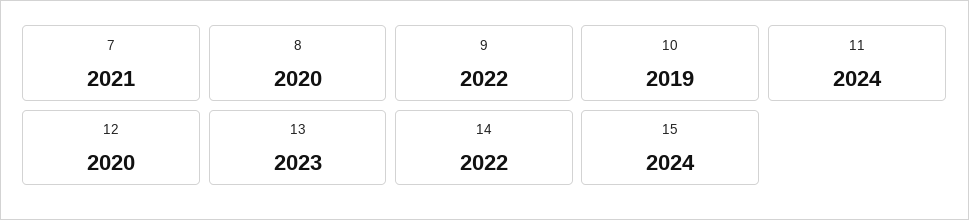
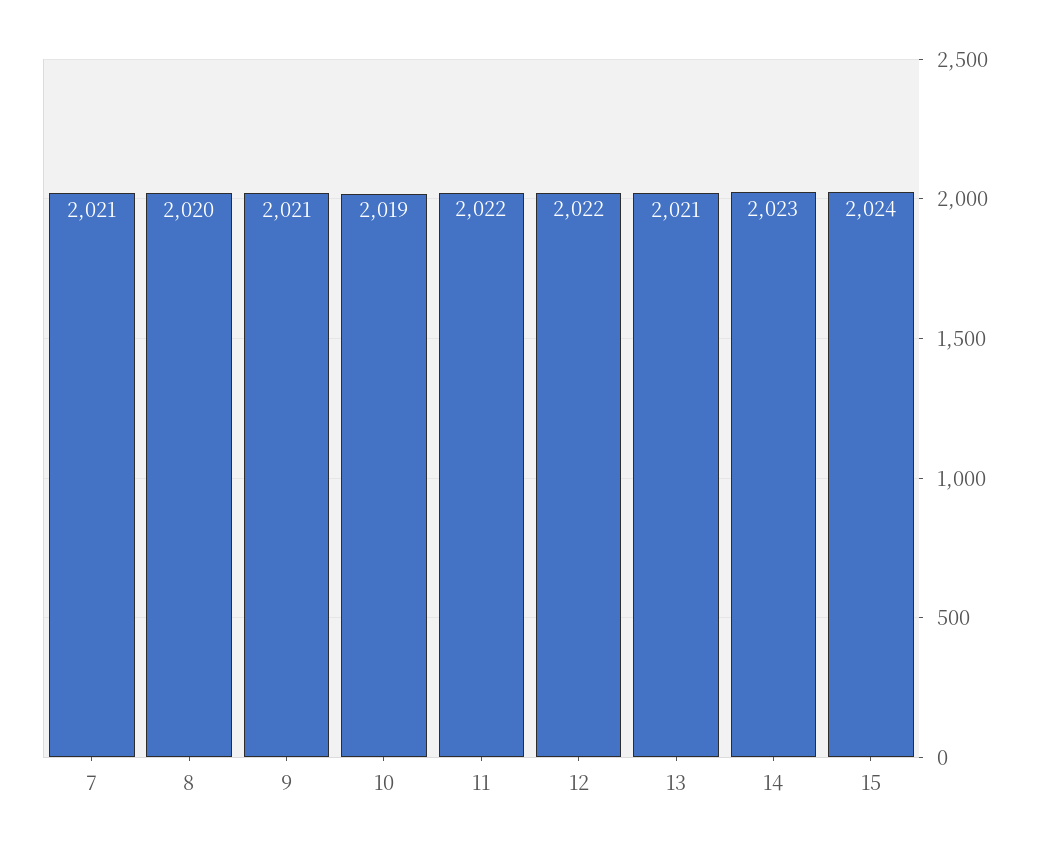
  {
    "7": 2021,
    "8": 2020,
-   "9": 2022,
+   "9": 2021,
    "10": 2019,
-   "11": 2024,
+   "11": 2022,
-   "12": 2020,
+   "12": 2022,
-   "13": 2023,
+   "13": 2021,
-   "14": 2022,
+   "14": 2023,
    "15": 2024
  }

